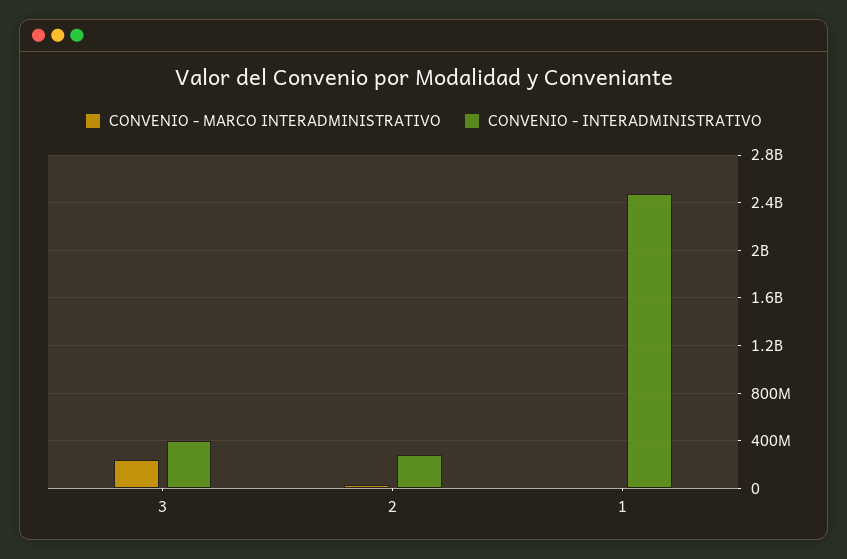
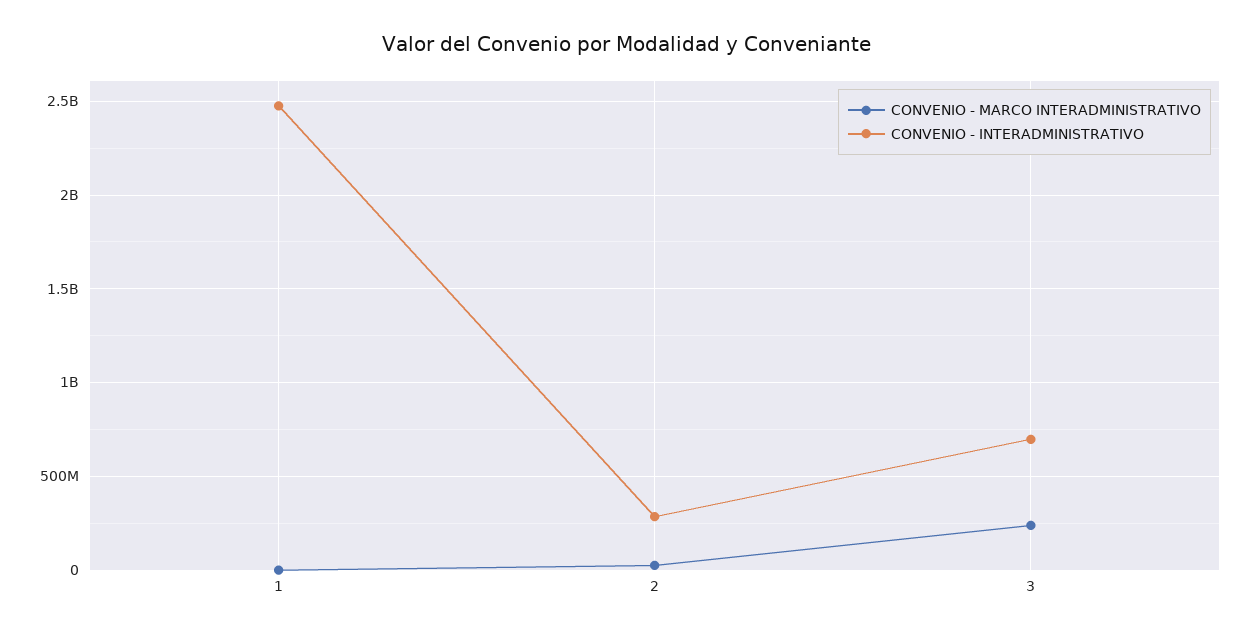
  {
    "CONVENIO - MARCO INTERADMINISTRATIVO": {
      "3": 250000000,
      "2": 0,
      "1": 0
    },
    "CONVENIO - INTERADMINISTRATIVO": {
-     "3": 400000000,
+     "3": 700000000,
      "2": 300000000,
      "1": 2450000000
    }
  }

